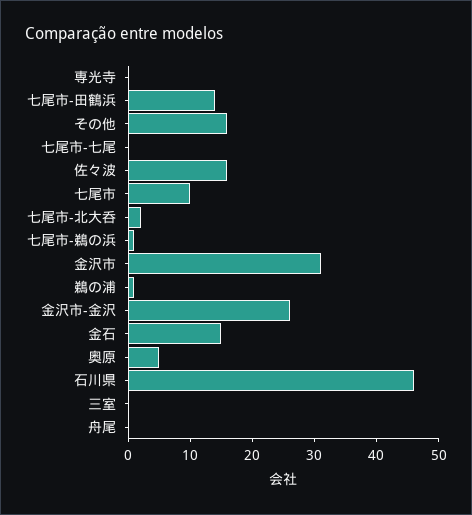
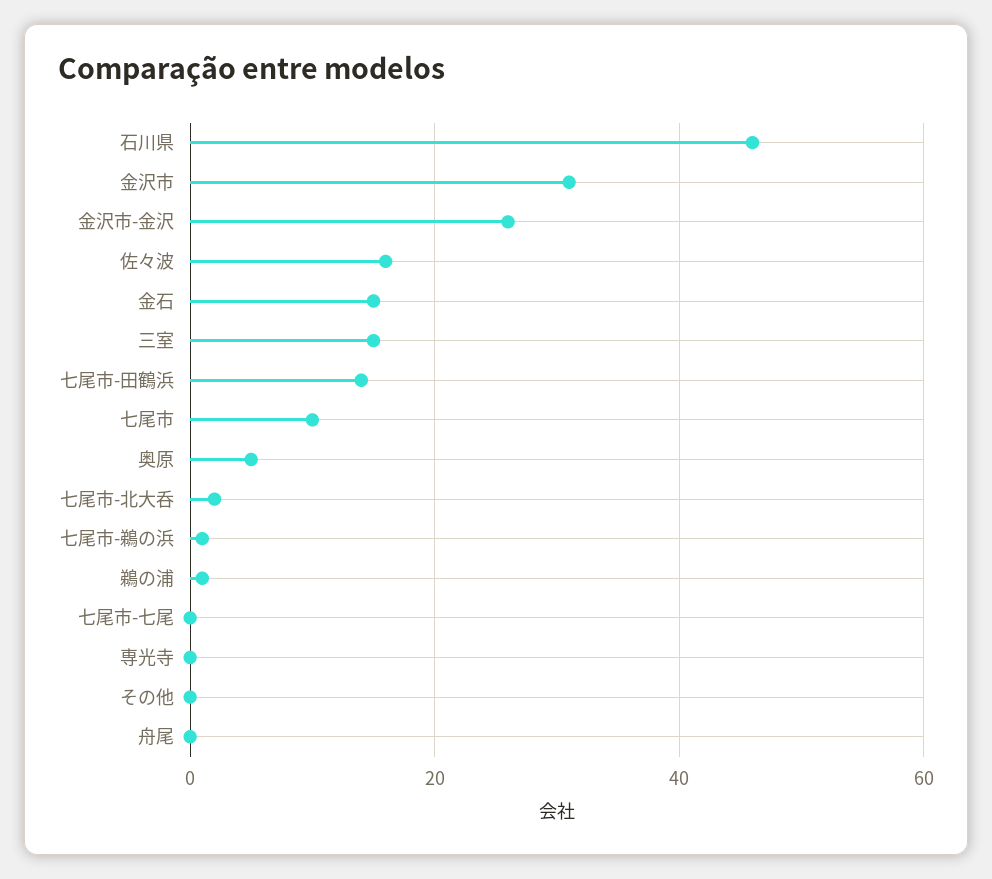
  {
    "専光寺": 0,
    "七尾市-田鶴浜": 15,
-   "その他": 15,
+   "その他": 0,
    "七尾市-七尾": 0,
    "佐々波": 15,
    "七尾市": 10,
    "七尾市-北大呑": 0,
    "七尾市-鵜の浜": 0,
    "金沢市": 30,
    "鵜の浦": 0,
    "金沢市-金沢": 25,
    "金石": 15,
    "奥原": 5,
    "石川県": 45,
-   "三室": 0,
+   "三室": 15,
    "舟尾": 0
  }

